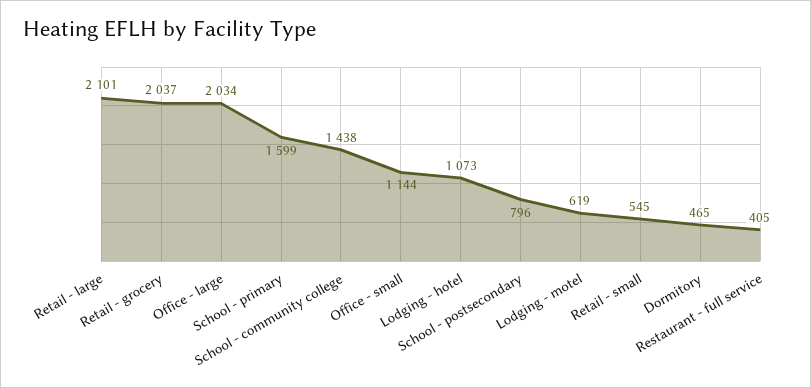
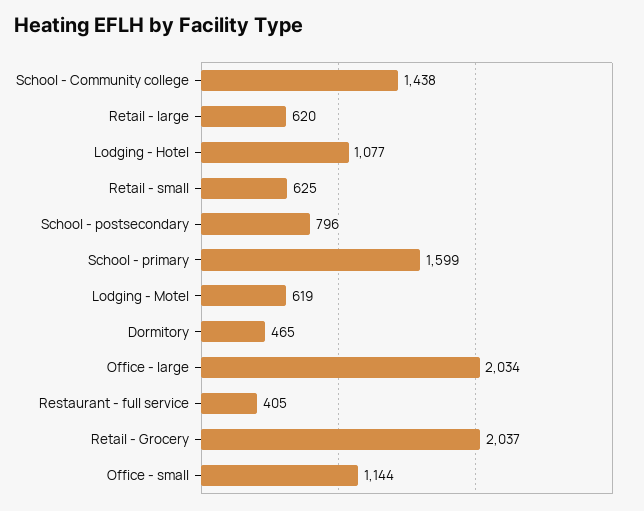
  {
-   "Retail - large": 2101,
+   "Retail - large": 620,
    "Retail - grocery": 2037,
    "Office - large": 2034,
    "School - primary": 1599,
    "School - community college": 1438,
    "Office - small": 1144,
-   "Lodging - hotel": 1073,
+   "Lodging - hotel": 1077,
    "School - postsecondary": 796,
    "Lodging - motel": 619,
-   "Retail - small": 545,
+   "Retail - small": 625,
    "Dormitory": 465,
    "Restaurant - full service": 405
  }

